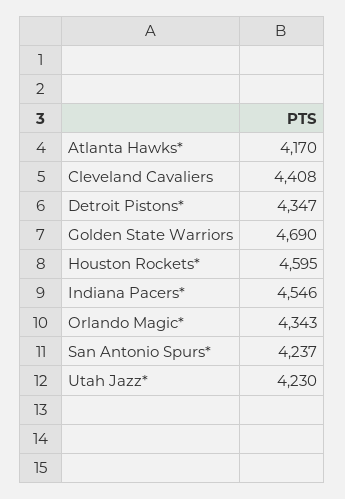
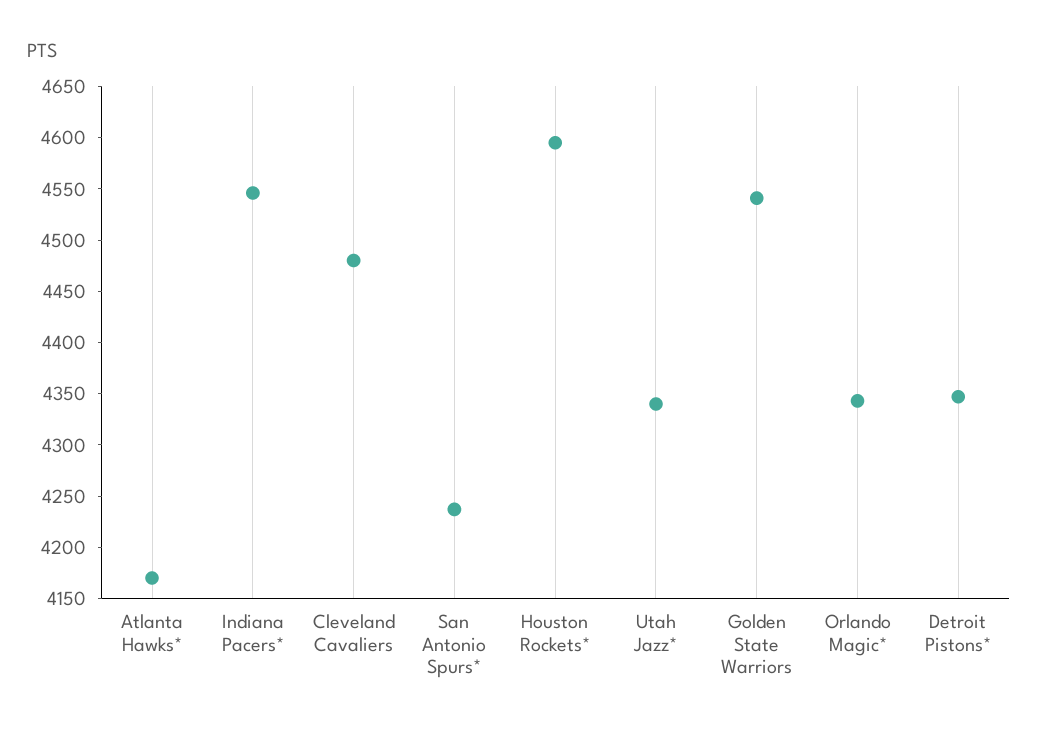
  {
    "Atlanta Hawks*": 4170,
-   "Cleveland Cavaliers": 4408,
+   "Cleveland Cavaliers": 4480,
    "Detroit Pistons*": 4347,
-   "Golden State Warriors": 4690,
+   "Golden State Warriors": 4540,
    "Houston Rockets*": 4595,
    "Indiana Pacers*": 4546,
    "Orlando Magic*": 4343,
    "San Antonio Spurs*": 4237,
-   "Utah Jazz*": 4230
+   "Utah Jazz*": 4340
  }

